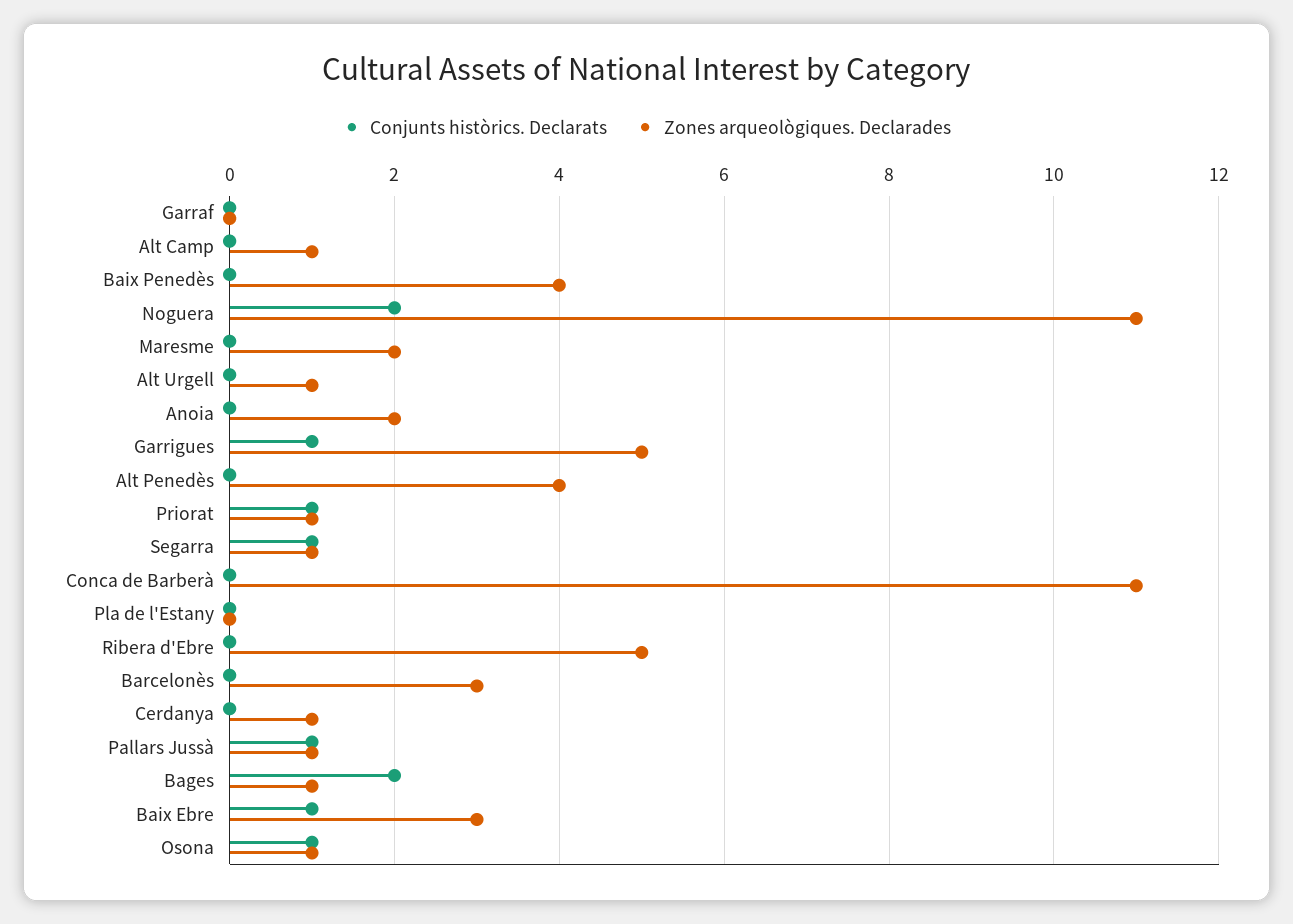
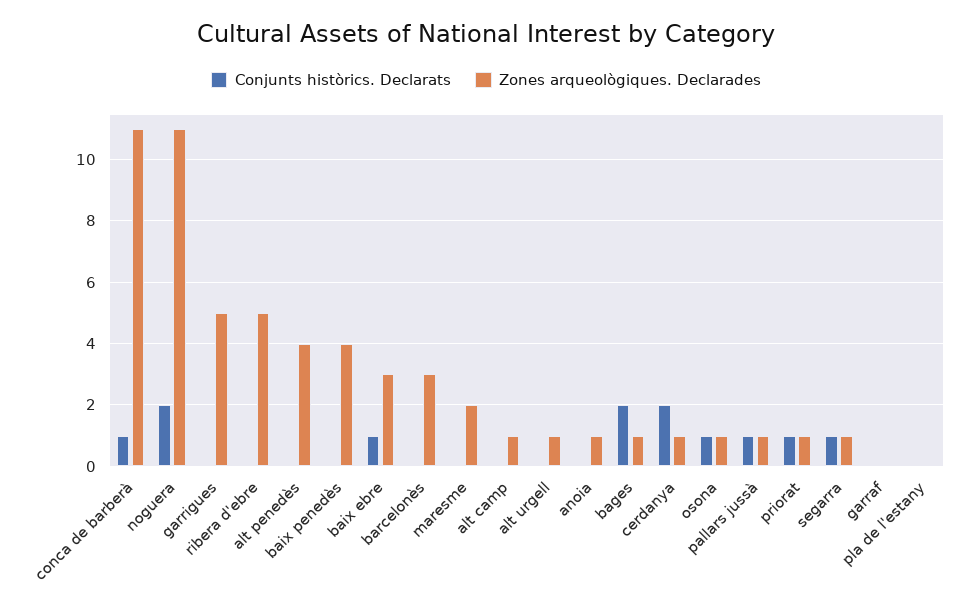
  {
    "Conjunts històrics. Declarats": {
      "Garraf": 0,
      "Alt Camp": 0,
      "Baix Penedès": 0,
      "Noguera": 2,
      "Maresme": 0,
      "Alt Urgell": 0,
      "Anoia": 0,
-     "Garrigues": 1,
+     "Garrigues": 0,
      "Alt Penedès": 0,
      "Priorat": 1,
      "Segarra": 1,
-     "Conca de Barberà": 0,
+     "Conca de Barberà": 1,
      "Pla de l'Estany": 0,
      "Ribera d'Ebre": 0,
      "Barcelonès": 0,
-     "Cerdanya": 0,
+     "Cerdanya": 2,
      "Pallars Jussà": 1,
      "Bages": 2,
      "Baix Ebre": 1,
      "Osona": 1
    },
    "Zones arqueològiques. Declarades": {
      "Garraf": 0,
      "Alt Camp": 1,
      "Baix Penedès": 4,
      "Noguera": 11,
      "Maresme": 2,
      "Alt Urgell": 1,
-     "Anoia": 2,
+     "Anoia": 1,
      "Garrigues": 5,
      "Alt Penedès": 4,
      "Priorat": 1,
      "Segarra": 1,
      "Conca de Barberà": 11,
      "Pla de l'Estany": 0,
      "Ribera d'Ebre": 5,
      "Barcelonès": 3,
      "Cerdanya": 1,
      "Pallars Jussà": 1,
      "Bages": 1,
      "Baix Ebre": 3,
      "Osona": 1
    }
  }

